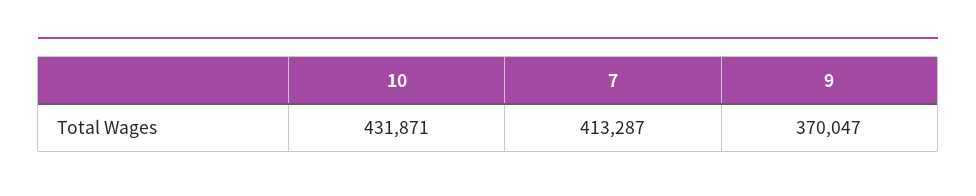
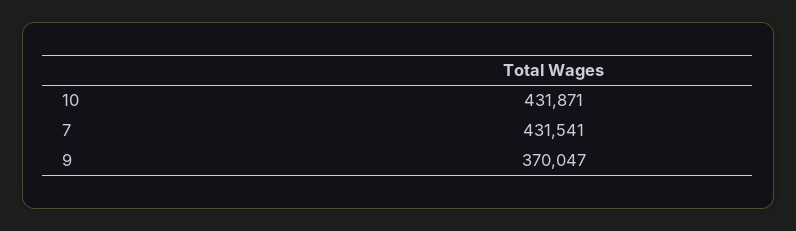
  {
    "10": 431871,
-   "7": 413287,
+   "7": 431541,
    "9": 370047
  }

